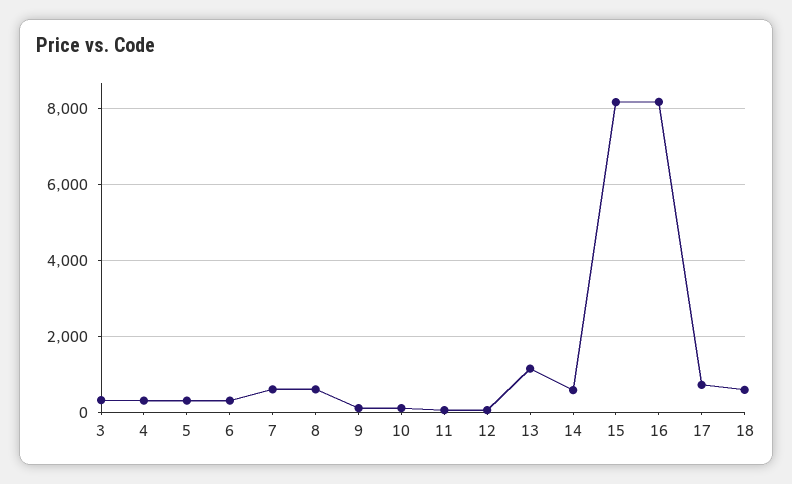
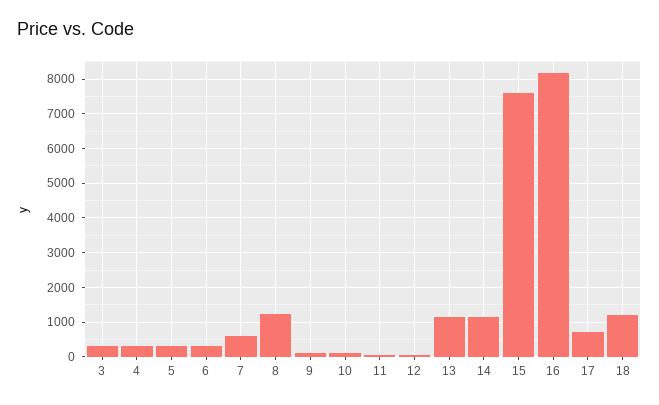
  {
    "3": 400,
    "4": 400,
    "5": 400,
    "6": 400,
    "7": 600,
-   "8": 600,
+   "8": 1200,
    "9": 200,
    "10": 200,
    "11": 0,
    "12": 0,
    "13": 1200,
-   "14": 600,
+   "14": 1200,
-   "15": 8200,
+   "15": 7600,
    "16": 8200,
    "17": 800,
-   "18": 600
+   "18": 1200
  }

